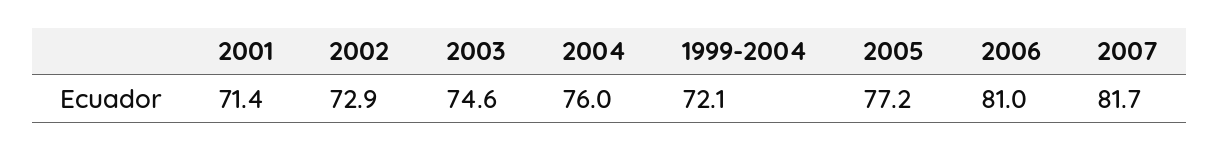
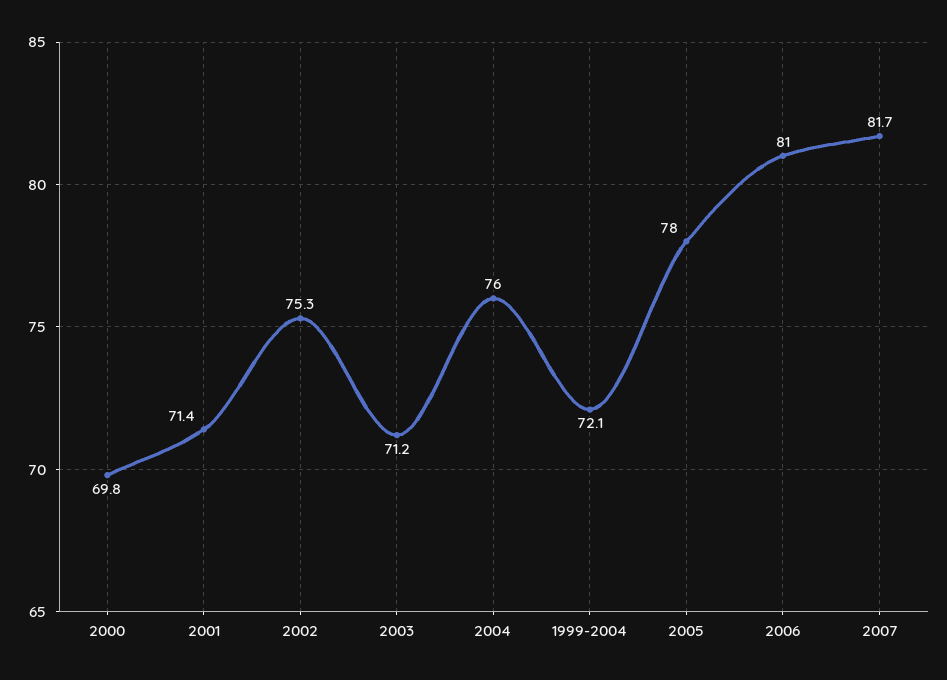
  {
    "2001": 71.4,
-   "2002": 72.9,
+   "2002": 75.3,
-   "2003": 74.6,
+   "2003": 71.2,
    "2004": 76,
    "1999-2004": 72.1,
-   "2005": 77.2,
+   "2005": 78,
    "2006": 81,
-   "2007": 81.7
+   "2007": 81.7,
+   "2000": 69.8
  }

